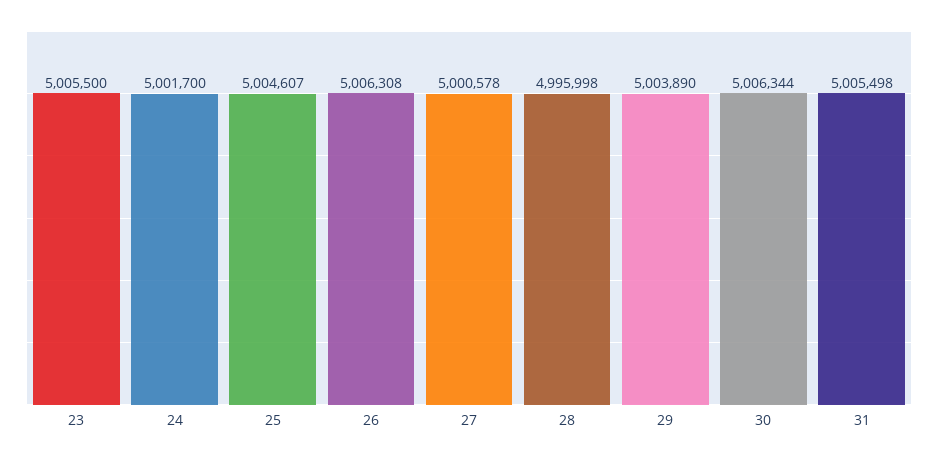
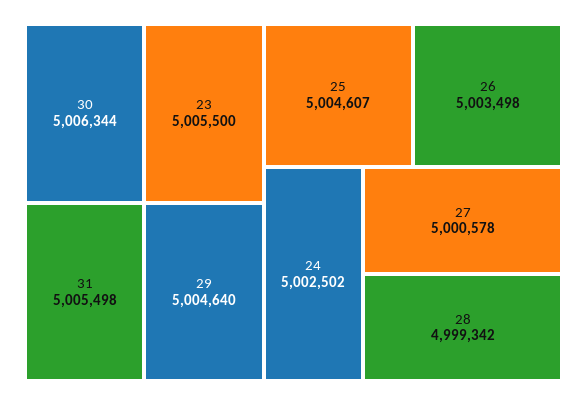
  {
    "23": 5005500,
-   "24": 5001700,
+   "24": 5002502,
    "25": 5004607,
-   "26": 5006308,
+   "26": 5003498,
    "27": 5000578,
-   "28": 4995998,
+   "28": 4999342,
-   "29": 5003890,
+   "29": 5004640,
    "30": 5006344,
    "31": 5005498
  }

